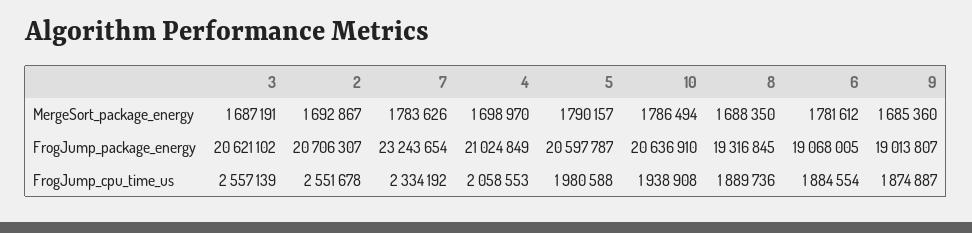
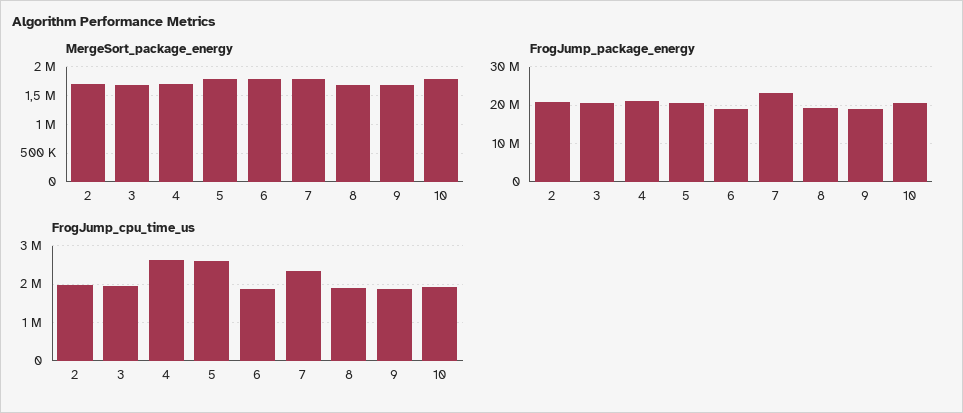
  {
    "MergeSort_package_energy": {
      "3": 1687191,
      "2": 1692867,
      "7": 1783626,
      "4": 1698970,
      "5": 1790157,
      "10": 1786494,
      "8": 1688350,
      "6": 1781612,
      "9": 1685360
    },
    "FrogJump_package_energy": {
      "3": 20621102,
      "2": 20706307,
      "7": 23243654,
      "4": 21024849,
      "5": 20597787,
      "10": 20636910,
      "8": 19316845,
      "6": 19068005,
      "9": 19013807
    },
    "FrogJump_cpu_time_us": {
-     "3": 2557139,
+     "3": 2000000,
-     "2": 2551678,
+     "2": 2000000,
      "7": 2334192,
-     "4": 2058553,
+     "4": 2600000,
-     "5": 1980588,
+     "5": 2600000,
      "10": 1938908,
      "8": 1889736,
      "6": 1884554,
      "9": 1874887
    }
  }

